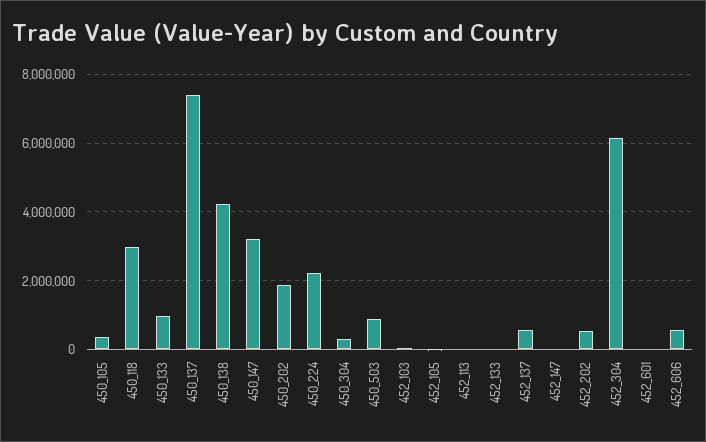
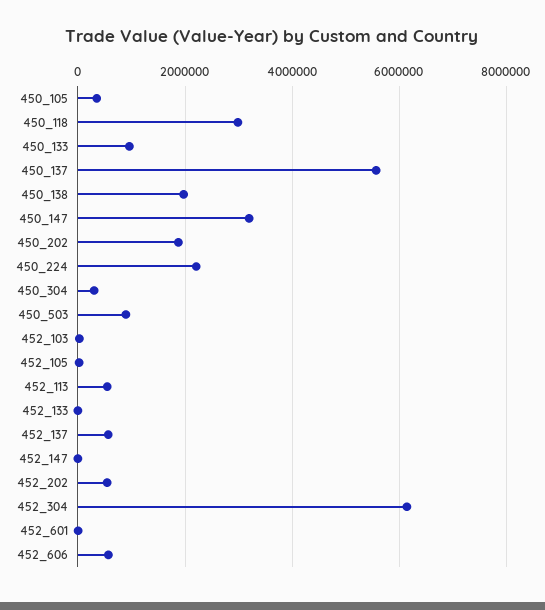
  {
    "450_105": 400000,
    "450_118": 3000000,
    "450_133": 1000000,
-   "450_137": 7400000,
+   "450_137": 5600000,
-   "450_138": 4200000,
+   "450_138": 2000000,
    "450_147": 3200000,
    "450_202": 1800000,
    "450_224": 2200000,
    "450_304": 400000,
    "450_503": 800000,
    "452_103": 0,
    "452_105": 0,
-   "452_113": 0,
+   "452_113": 600000,
    "452_133": 0,
    "452_137": 600000,
    "452_147": 0,
    "452_202": 600000,
    "452_304": 6200000,
    "452_601": 0,
    "452_606": 600000
  }

